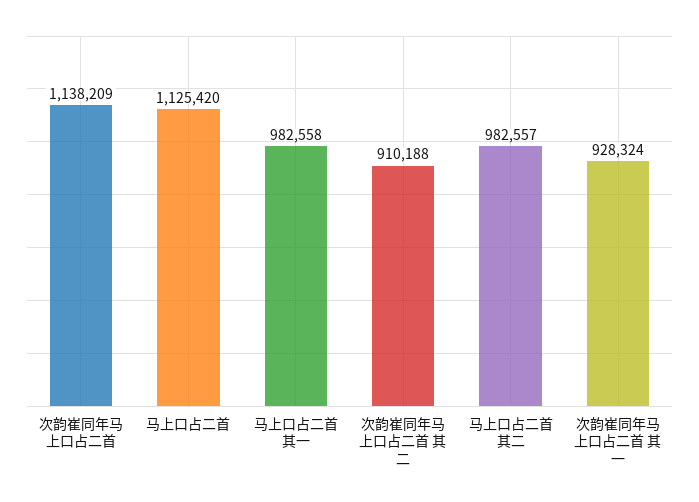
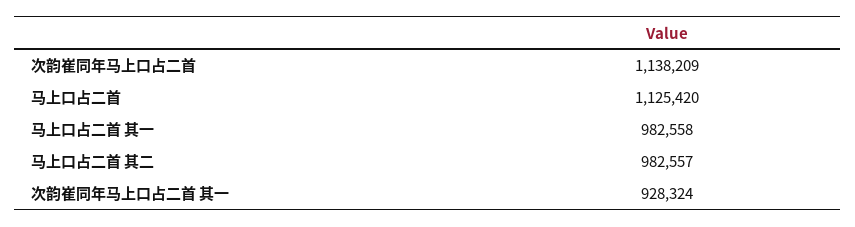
  {
    "次韵崔同年马上口占二首": 1138209,
    "马上口占二首": 1125420,
    "马上口占二首 其一": 982558,
-   "次韵崔同年马上口占二首 其二": 910188,
    "马上口占二首 其二": 982557,
    "次韵崔同年马上口占二首 其一": 928324
  }

